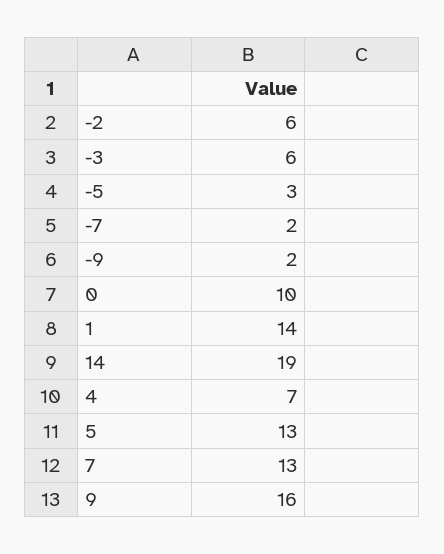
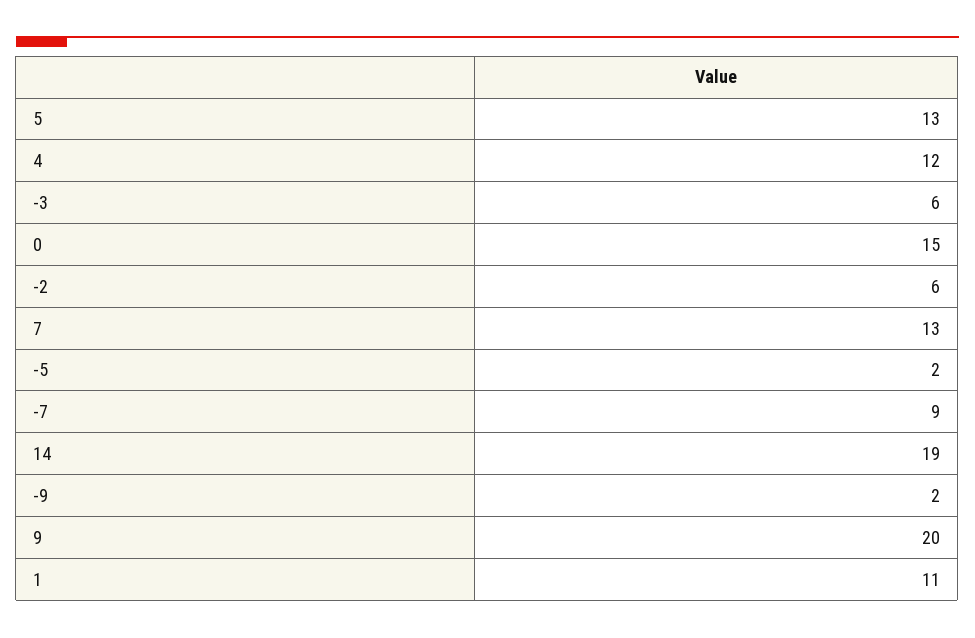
  {
    "-2": 6,
    "-3": 6,
-   "-5": 3,
+   "-5": 2,
-   "-7": 2,
+   "-7": 9,
    "-9": 2,
-   "0": 10,
+   "0": 15,
-   "1": 14,
+   "1": 11,
    "14": 19,
-   "4": 7,
+   "4": 12,
    "5": 13,
    "7": 13,
-   "9": 16
+   "9": 20
  }

